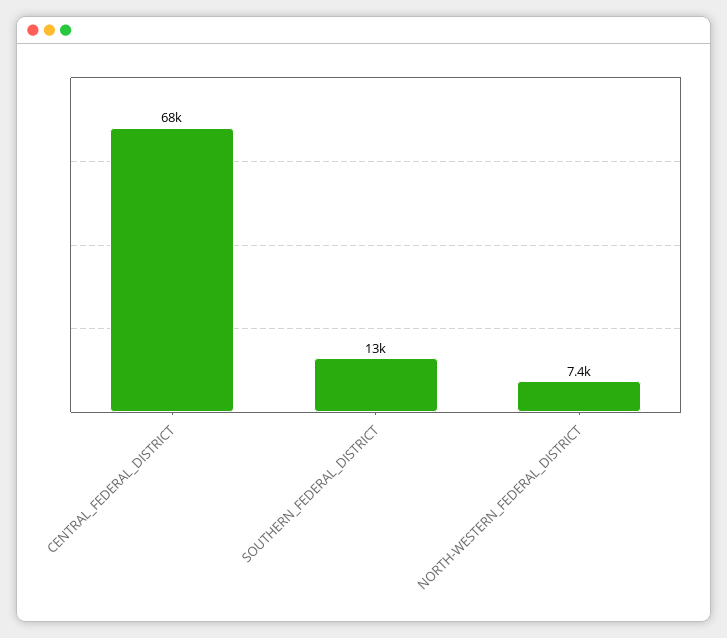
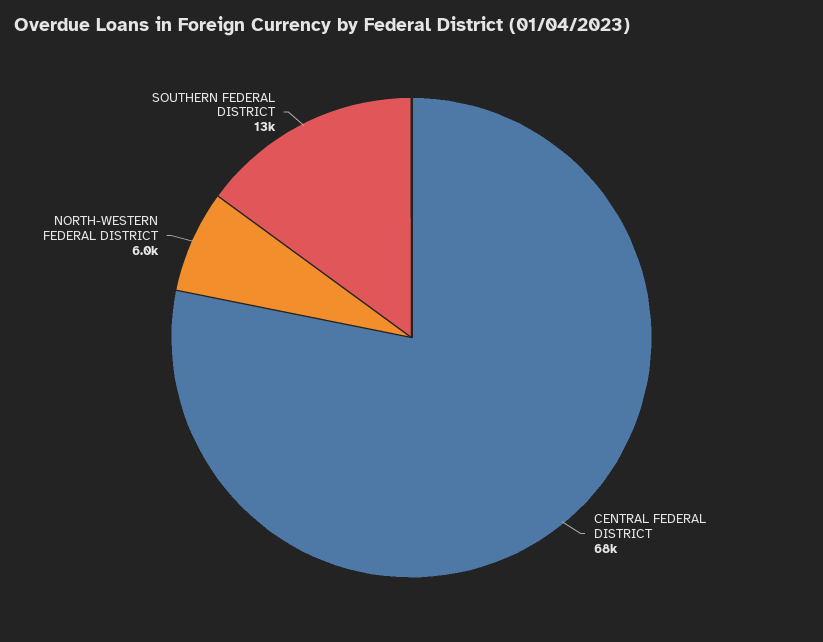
  {
    "CENTRAL_FEDERAL_DISTRICT": 68000,
    "SOUTHERN_FEDERAL_DISTRICT": 13000,
-   "NORTH-WESTERN_FEDERAL_DISTRICT": 7400
+   "NORTH-WESTERN_FEDERAL_DISTRICT": 6000
  }

